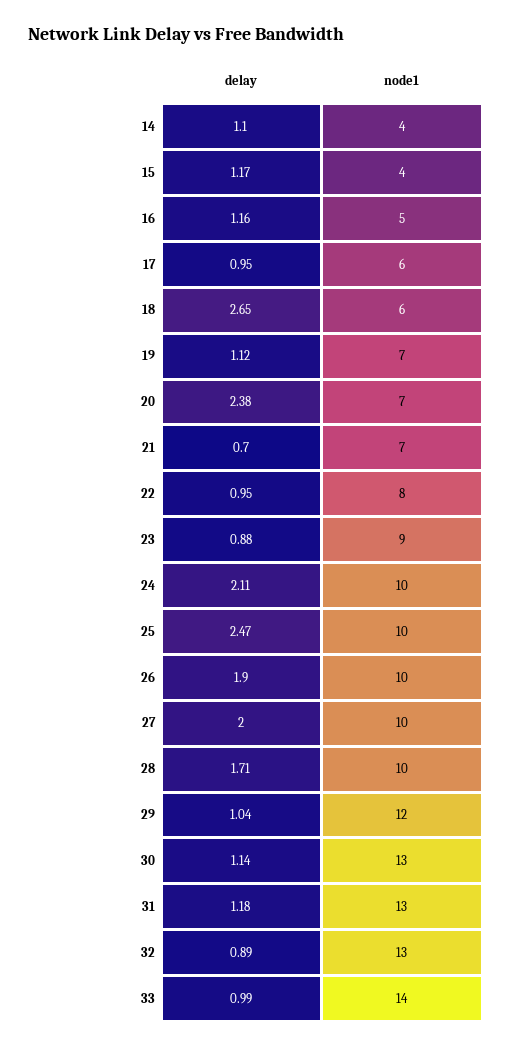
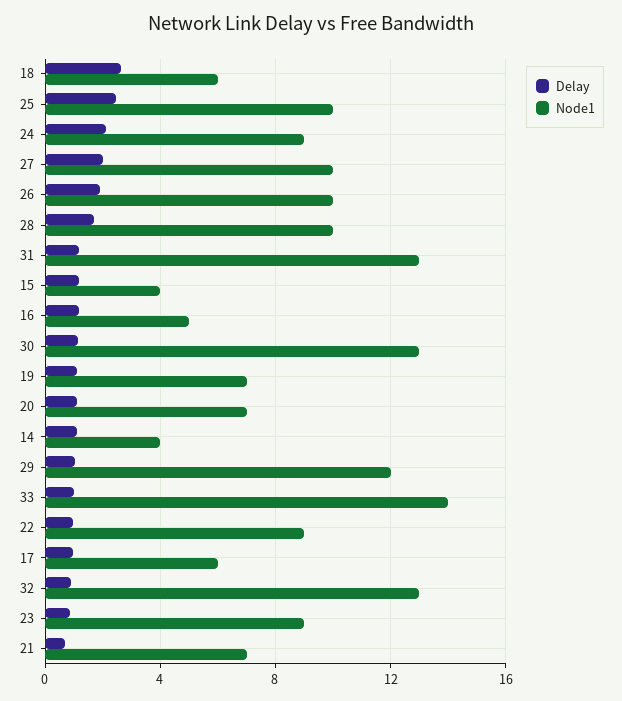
  {
    "delay": {
      "14": 1.1,
      "15": 1.17,
      "16": 1.16,
      "17": 0.95,
      "18": 2.65,
      "19": 1.12,
-     "20": 2.38,
+     "20": 1,
      "21": 0.7,
      "22": 0.95,
      "23": 0.88,
      "24": 2.11,
      "25": 2.47,
      "26": 1.9,
      "27": 2,
      "28": 1.71,
      "29": 1.04,
      "30": 1.14,
      "31": 1.18,
      "32": 0.89,
      "33": 0.99
    },
    "node1": {
      "14": 4,
      "15": 4,
      "16": 5,
      "17": 6,
      "18": 6,
      "19": 7,
      "20": 7,
      "21": 7,
-     "22": 8,
+     "22": 9,
      "23": 9,
-     "24": 10,
+     "24": 9,
      "25": 10,
      "26": 10,
      "27": 10,
      "28": 10,
      "29": 12,
      "30": 13,
      "31": 13,
      "32": 13,
      "33": 14
    }
  }

